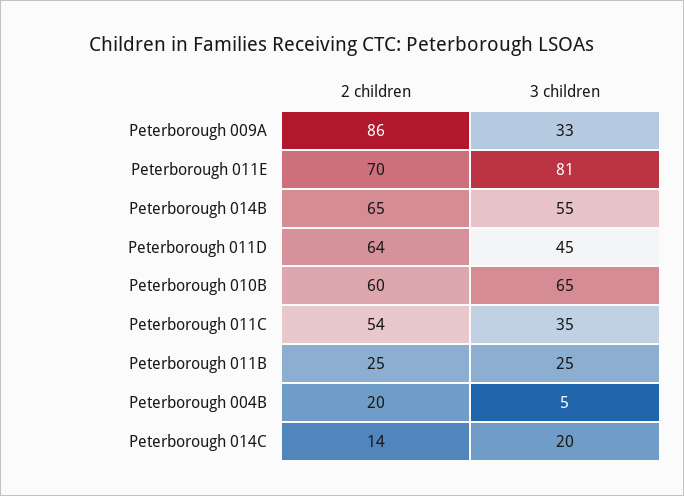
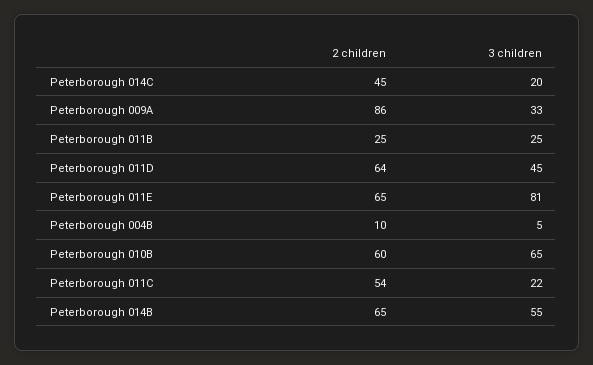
  {
    "2 children": {
      "Peterborough 009A": 86,
-     "Peterborough 011E": 70,
+     "Peterborough 011E": 65,
      "Peterborough 014B": 65,
      "Peterborough 011D": 64,
      "Peterborough 010B": 60,
      "Peterborough 011C": 54,
      "Peterborough 011B": 25,
-     "Peterborough 004B": 20,
+     "Peterborough 004B": 10,
-     "Peterborough 014C": 14
+     "Peterborough 014C": 45
    },
    "3 children": {
      "Peterborough 009A": 33,
      "Peterborough 011E": 81,
      "Peterborough 014B": 55,
      "Peterborough 011D": 45,
      "Peterborough 010B": 65,
-     "Peterborough 011C": 35,
+     "Peterborough 011C": 22,
      "Peterborough 011B": 25,
      "Peterborough 004B": 5,
      "Peterborough 014C": 20
    }
  }

